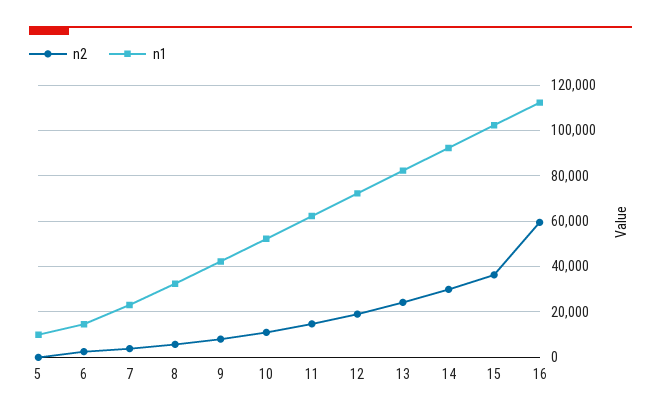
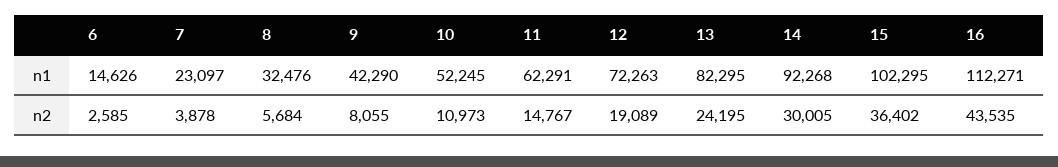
  {
    "n2": {
-     "5": 0,
      "6": 2585,
      "7": 3878,
      "8": 5684,
      "9": 8055,
      "10": 10973,
      "11": 14767,
      "12": 19089,
      "13": 24195,
      "14": 30005,
      "15": 36402,
-     "16": 60000
+     "16": 43535
    },
    "n1": {
-     "5": 10000,
      "6": 14626,
      "7": 23097,
      "8": 32476,
      "9": 42290,
      "10": 52245,
      "11": 62291,
      "12": 72263,
      "13": 82295,
      "14": 92268,
      "15": 102295,
      "16": 112271
    }
  }

